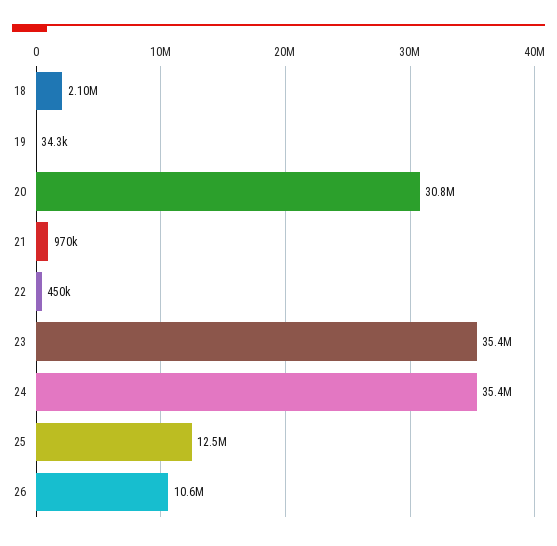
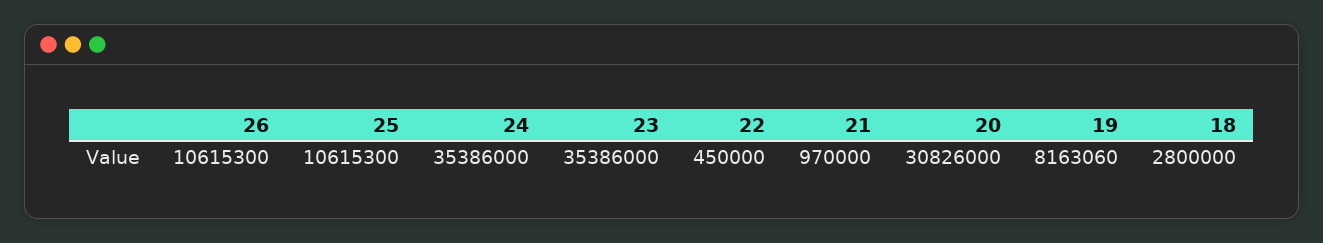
  {
-   "18": 2100000,
+   "18": 2800000,
-   "19": 34300,
+   "19": 8163060,
    "20": 30826000,
    "21": 970000,
    "22": 450000,
    "23": 35386000,
    "24": 35386000,
-   "25": 12500000,
+   "25": 10615300,
    "26": 10615300
  }

